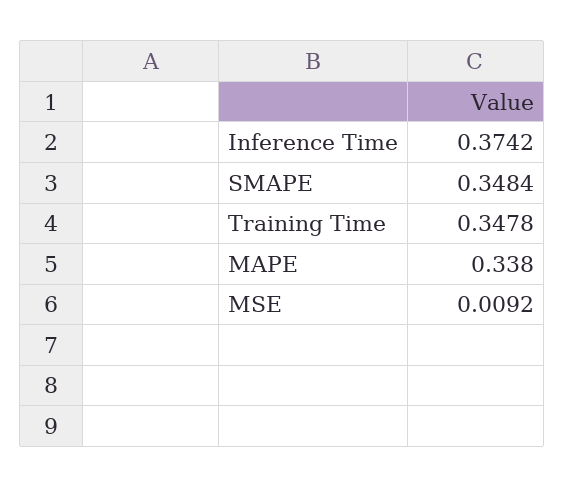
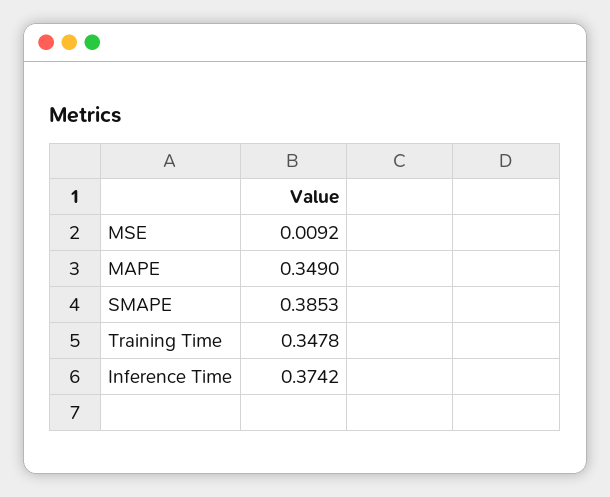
  {
    "Inference Time": 0.3742,
-   "SMAPE": 0.3484,
+   "SMAPE": 0.3853,
    "Training Time": 0.3478,
-   "MAPE": 0.338,
+   "MAPE": 0.349,
    "MSE": 0.0092
  }

